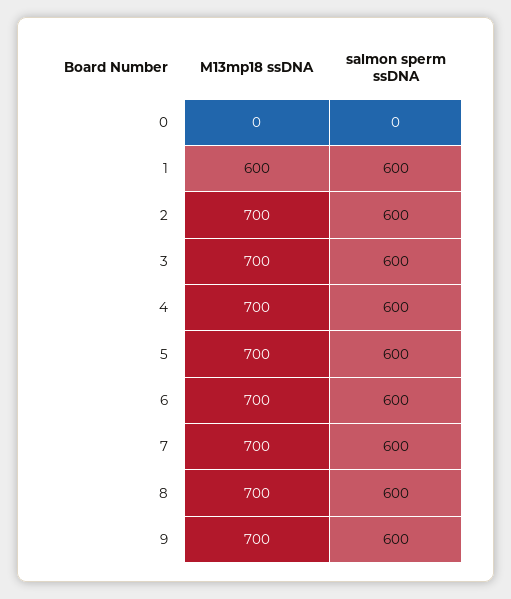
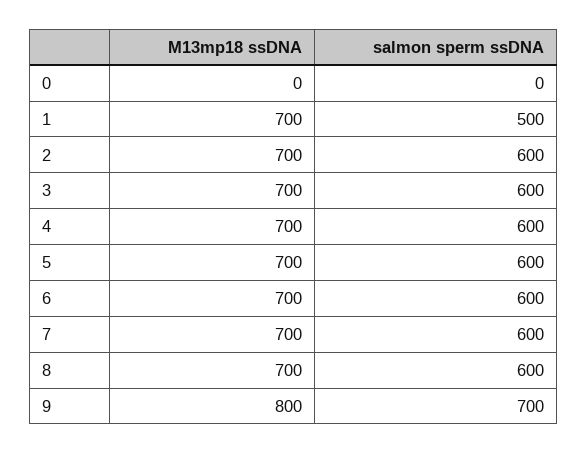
  {
    "M13mp18 ssDNA": {
      "0": 0,
-     "1": 600,
+     "1": 700,
      "2": 700,
      "3": 700,
      "4": 700,
      "5": 700,
      "6": 700,
      "7": 700,
      "8": 700,
-     "9": 700
+     "9": 800
    },
    "salmon sperm ssDNA": {
      "0": 0,
-     "1": 600,
+     "1": 500,
      "2": 600,
      "3": 600,
      "4": 600,
      "5": 600,
      "6": 600,
      "7": 600,
      "8": 600,
-     "9": 600
+     "9": 700
    }
  }

